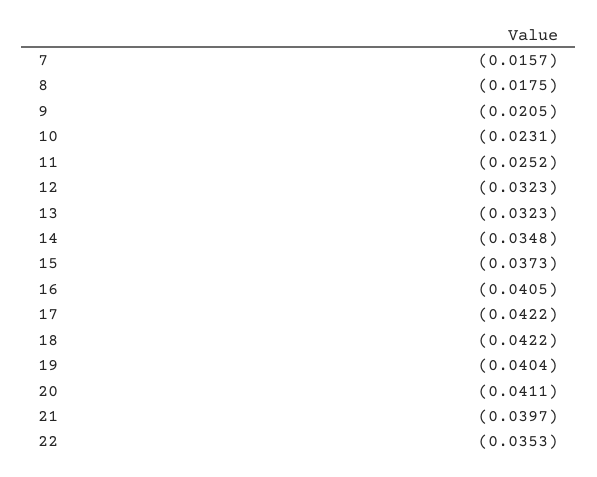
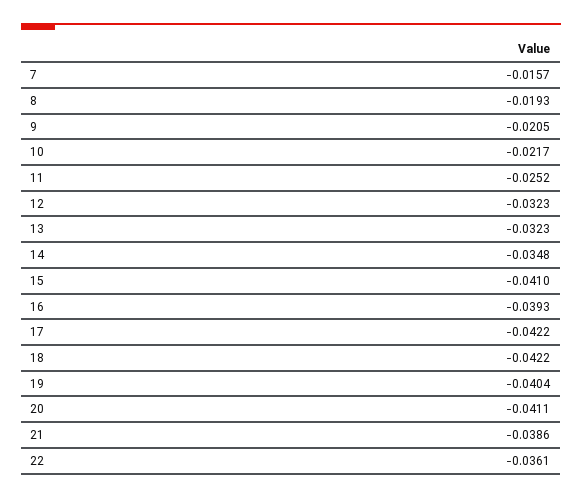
  {
    "7": -0.0157,
-   "8": -0.0175,
+   "8": -0.0193,
    "9": -0.0205,
-   "10": -0.0231,
+   "10": -0.0217,
    "11": -0.0252,
    "12": -0.0323,
    "13": -0.0323,
    "14": -0.0348,
-   "15": -0.0373,
+   "15": -0.041,
-   "16": -0.0405,
+   "16": -0.0393,
    "17": -0.0422,
    "18": -0.0422,
    "19": -0.0404,
    "20": -0.0411,
-   "21": -0.0397,
+   "21": -0.0386,
-   "22": -0.0353
+   "22": -0.0361
  }

